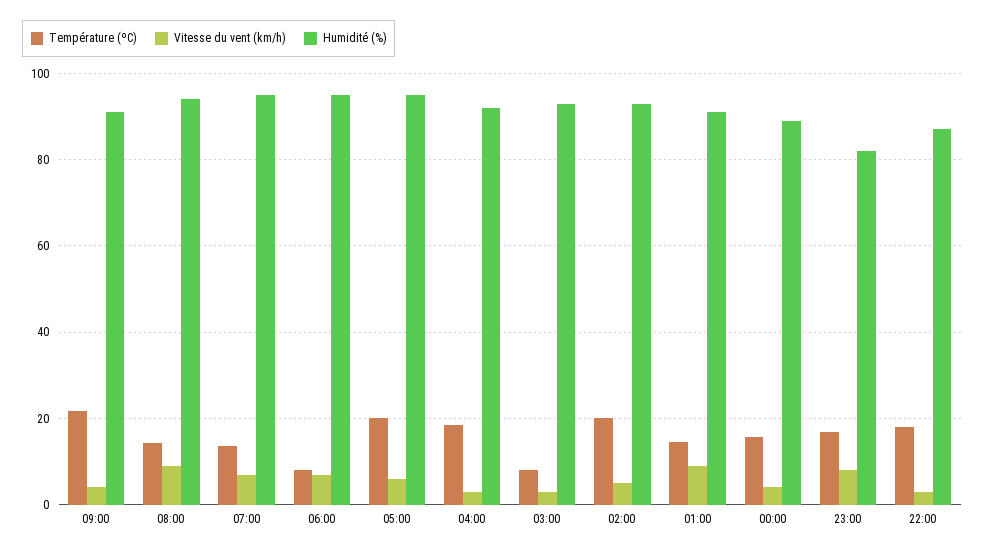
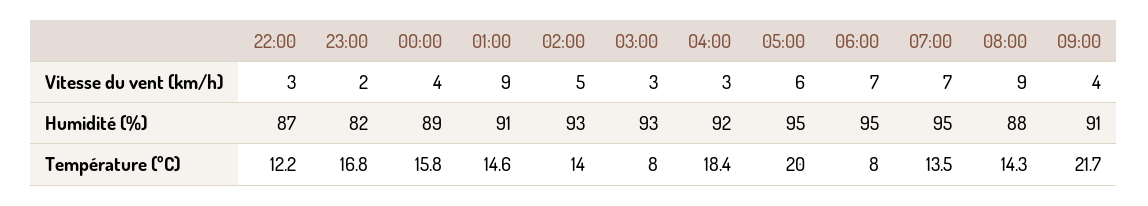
  {
    "Température (ºC)": {
      "09:00": 21.7,
      "08:00": 14.3,
      "07:00": 13.5,
      "06:00": 8,
      "05:00": 20,
      "04:00": 18.4,
      "03:00": 8,
-     "02:00": 20,
+     "02:00": 14,
      "01:00": 14.6,
      "00:00": 15.8,
      "23:00": 16.8,
-     "22:00": 18
+     "22:00": 12.2
    },
    "Vitesse du vent (km/h)": {
      "09:00": 4,
      "08:00": 9,
      "07:00": 7,
      "06:00": 7,
      "05:00": 6,
      "04:00": 3,
      "03:00": 3,
      "02:00": 5,
      "01:00": 9,
      "00:00": 4,
-     "23:00": 8,
+     "23:00": 2,
      "22:00": 3
    },
    "Humidité (%)": {
      "09:00": 91,
-     "08:00": 94,
+     "08:00": 88,
      "07:00": 95,
      "06:00": 95,
      "05:00": 95,
      "04:00": 92,
      "03:00": 93,
      "02:00": 93,
      "01:00": 91,
      "00:00": 89,
      "23:00": 82,
      "22:00": 87
    }
  }

